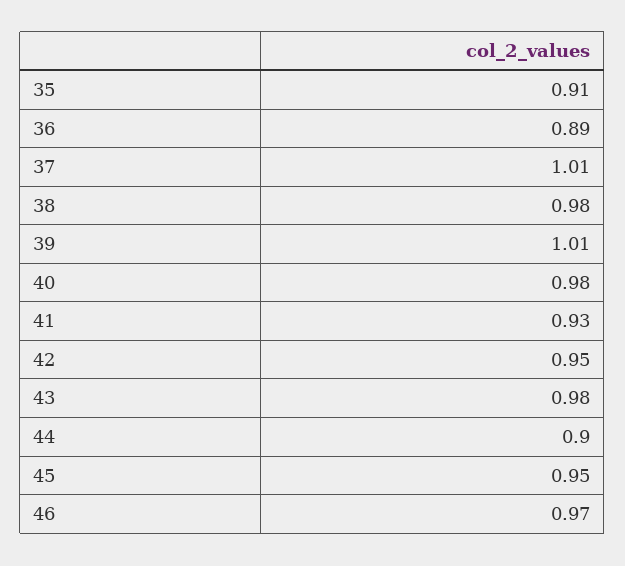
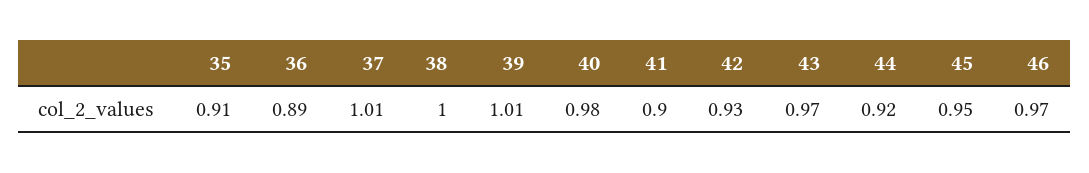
  {
    "35": 0.91,
    "36": 0.89,
    "37": 1.01,
-   "38": 0.98,
+   "38": 1,
    "39": 1.01,
    "40": 0.98,
-   "41": 0.93,
+   "41": 0.9,
-   "42": 0.95,
+   "42": 0.93,
-   "43": 0.98,
+   "43": 0.97,
-   "44": 0.9,
+   "44": 0.92,
    "45": 0.95,
    "46": 0.97
  }

